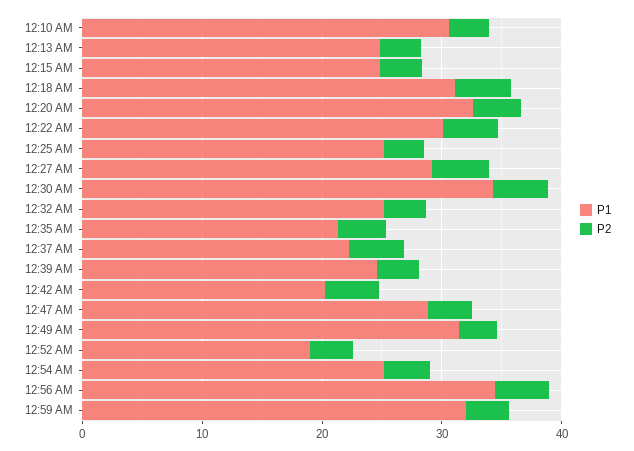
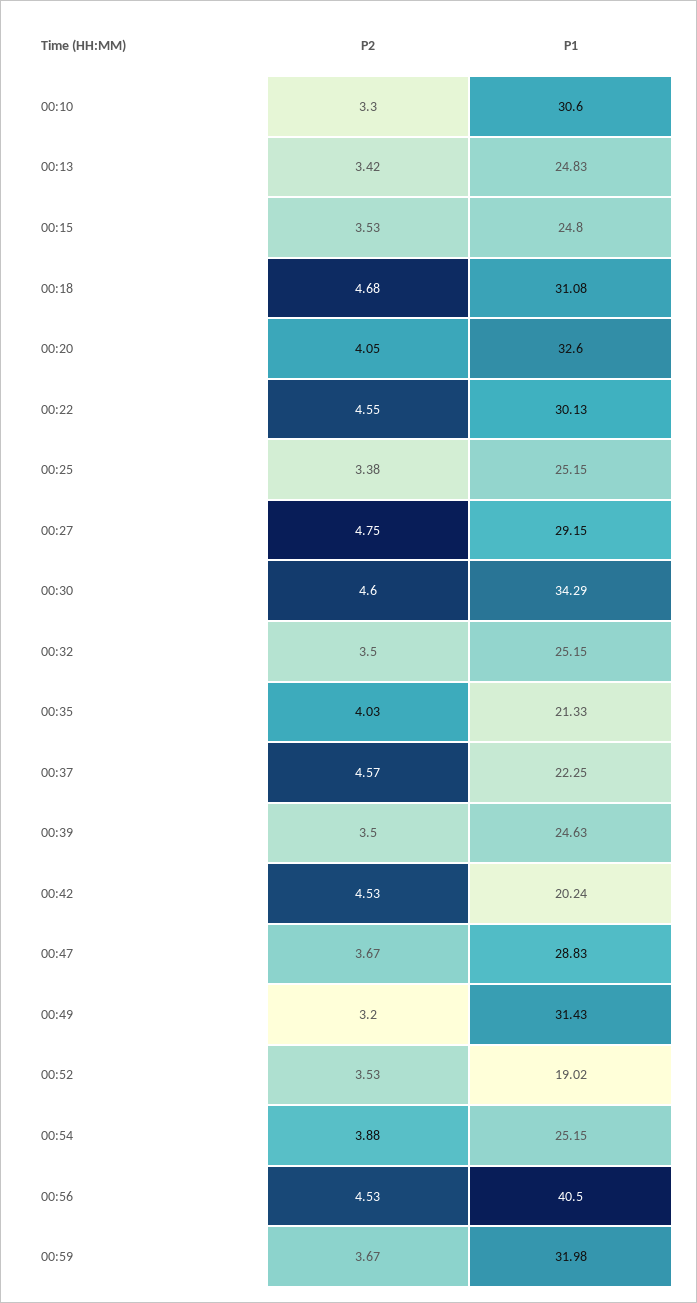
  {
    "P1": {
      "12:10 AM": 30.6,
      "12:13 AM": 24.83,
      "12:15 AM": 24.8,
      "12:18 AM": 31.08,
      "12:20 AM": 32.6,
      "12:22 AM": 30.13,
      "12:25 AM": 25.15,
      "12:27 AM": 29.15,
      "12:30 AM": 34.29,
      "12:32 AM": 25.15,
      "12:35 AM": 21.33,
      "12:37 AM": 22.25,
      "12:39 AM": 24.63,
      "12:42 AM": 20.24,
      "12:47 AM": 28.83,
      "12:49 AM": 31.43,
      "12:52 AM": 19.02,
      "12:54 AM": 25.15,
-     "12:56 AM": 34,
+     "12:56 AM": 40.5,
      "12:59 AM": 31.98
    },
    "P2": {
      "12:10 AM": 3.3,
      "12:13 AM": 3.42,
      "12:15 AM": 3.53,
      "12:18 AM": 4.68,
      "12:20 AM": 4.05,
      "12:22 AM": 4.55,
      "12:25 AM": 3.38,
      "12:27 AM": 4.75,
      "12:30 AM": 4.6,
      "12:32 AM": 3.5,
      "12:35 AM": 4.03,
      "12:37 AM": 4.57,
      "12:39 AM": 3.5,
      "12:42 AM": 4.53,
      "12:47 AM": 3.67,
      "12:49 AM": 3.2,
      "12:52 AM": 3.53,
      "12:54 AM": 3.88,
      "12:56 AM": 4.53,
      "12:59 AM": 3.67
    }
  }

